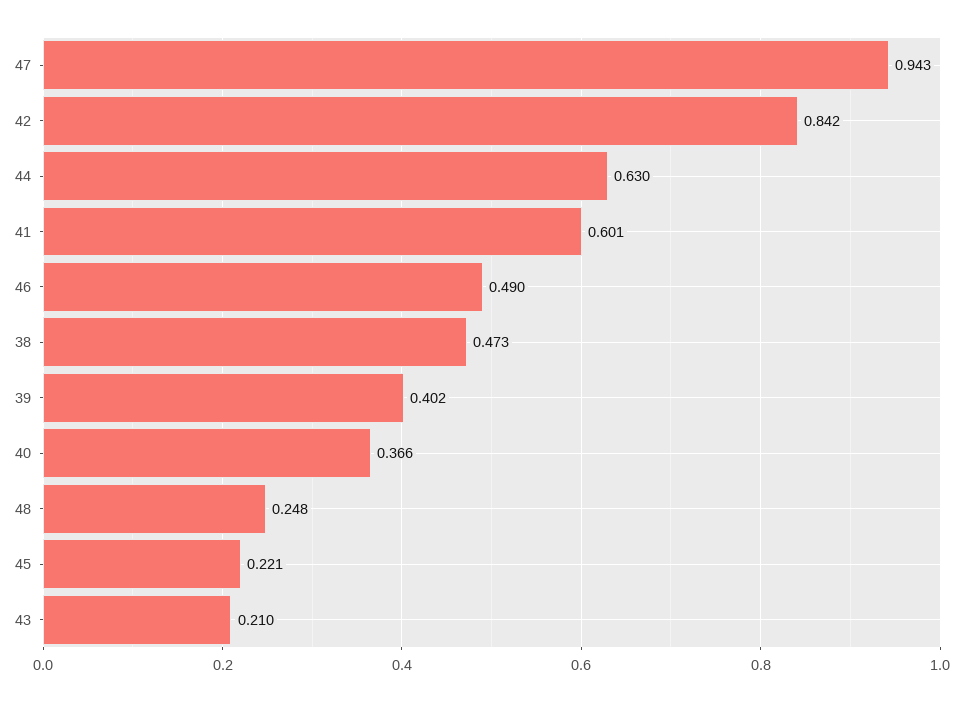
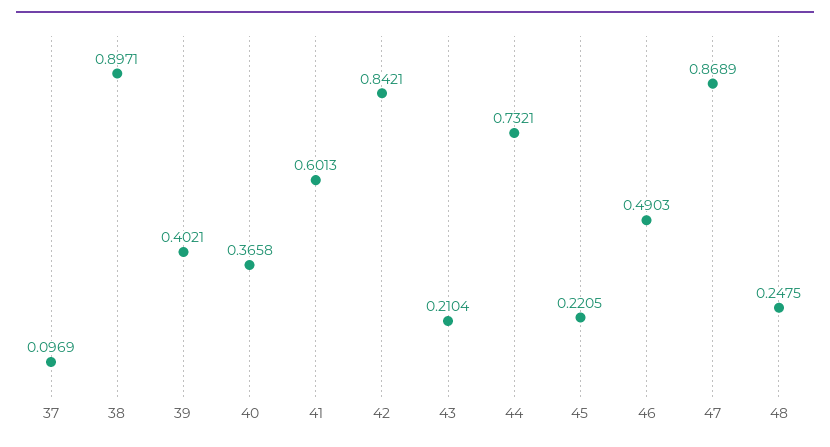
  {
-   "47": 0.943,
+   "47": 0.8689,
    "42": 0.8421,
-   "44": 0.63,
+   "44": 0.7321,
    "41": 0.6013,
    "46": 0.4903,
-   "38": 0.473,
+   "38": 0.8971,
    "39": 0.4021,
    "40": 0.3658,
    "48": 0.2475,
    "45": 0.2205,
-   "43": 0.2104
+   "43": 0.2104,
+   "37": 0.0969
  }

